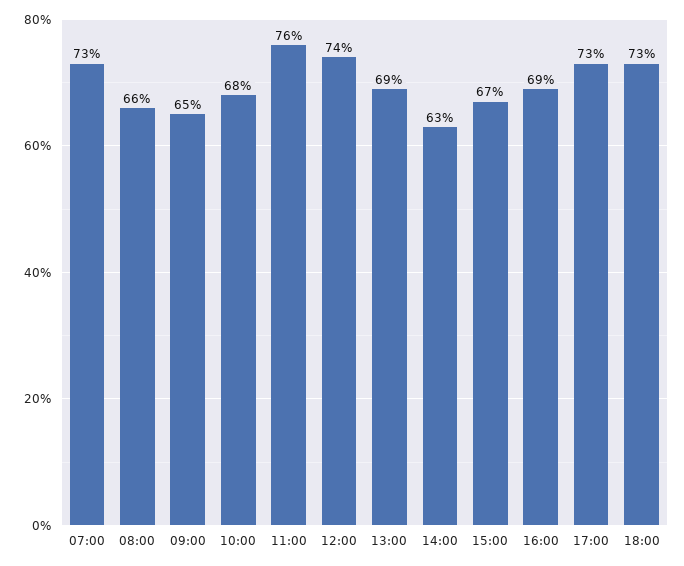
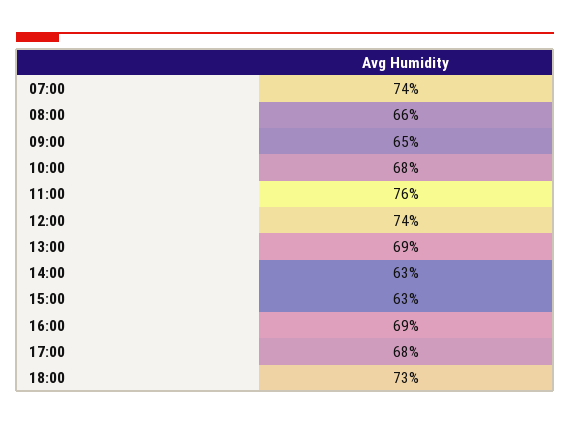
  {
-   "07:00": 73,
+   "07:00": 74,
    "08:00": 66,
    "09:00": 65,
    "10:00": 68,
    "11:00": 76,
    "12:00": 74,
    "13:00": 69,
    "14:00": 63,
-   "15:00": 67,
+   "15:00": 63,
    "16:00": 69,
-   "17:00": 73,
+   "17:00": 68,
    "18:00": 73
  }

